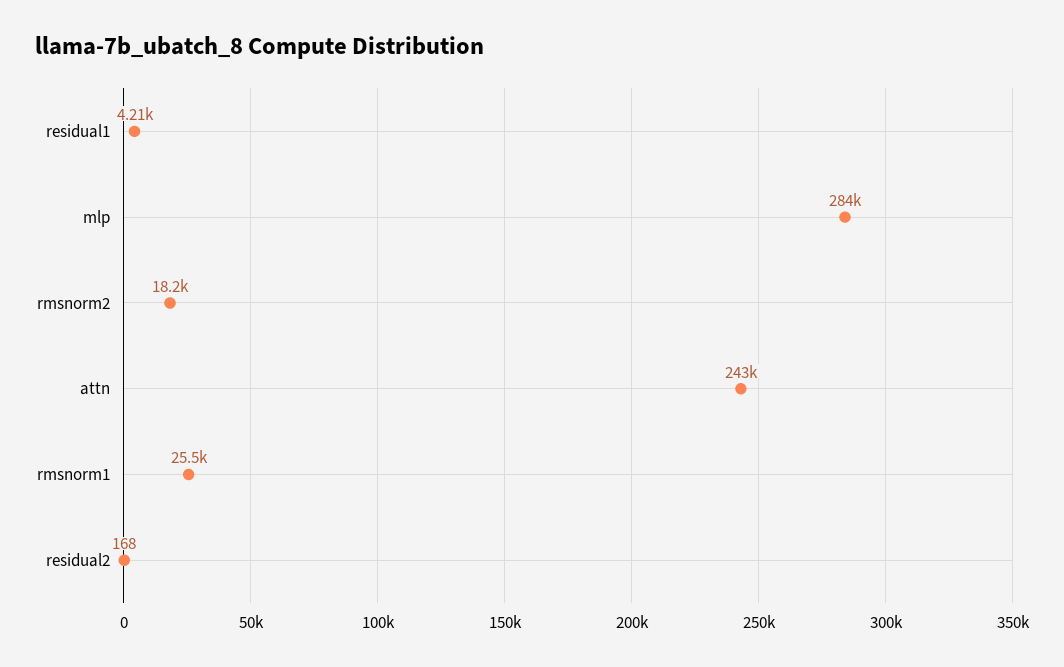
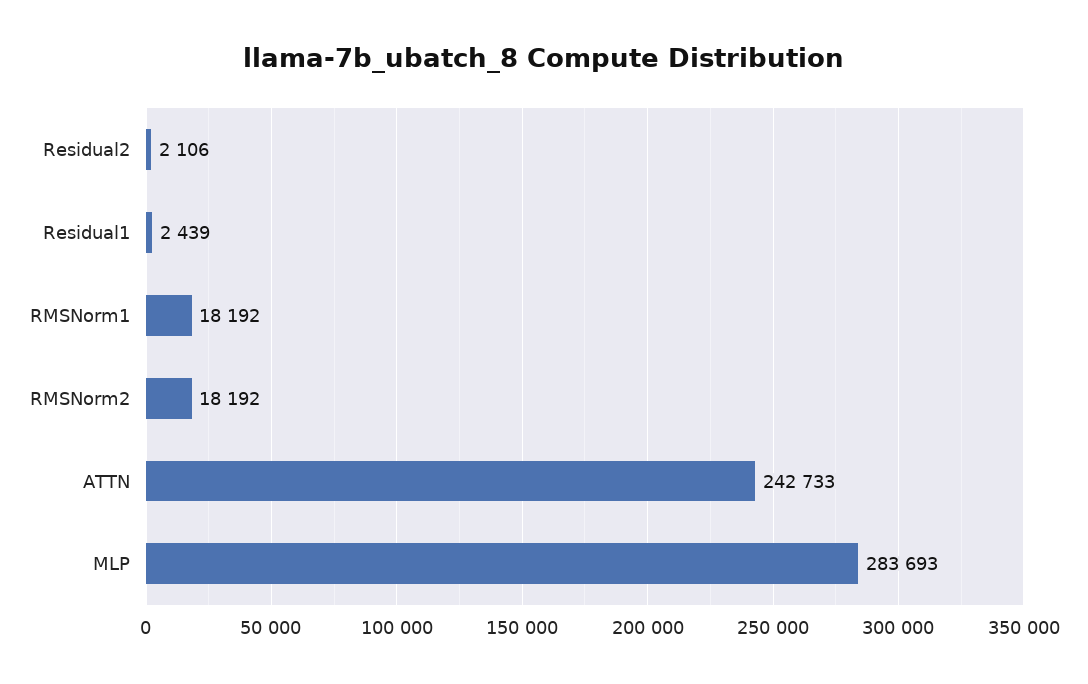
  {
-   "residual1": 4210,
+   "residual1": 2439,
    "mlp": 283693,
    "rmsnorm2": 18192,
    "attn": 242733,
-   "rmsnorm1": 25500,
+   "rmsnorm1": 18192,
-   "residual2": 168
+   "residual2": 2106
  }

